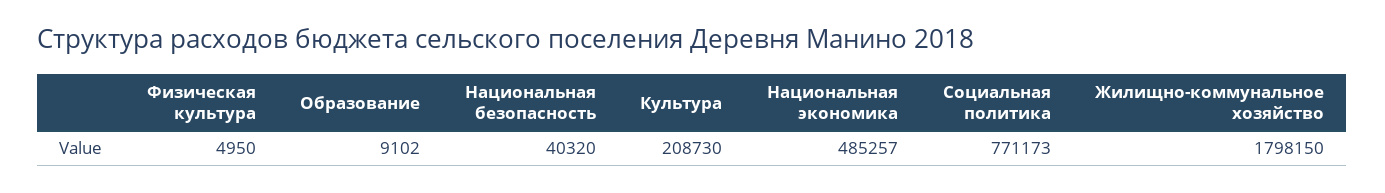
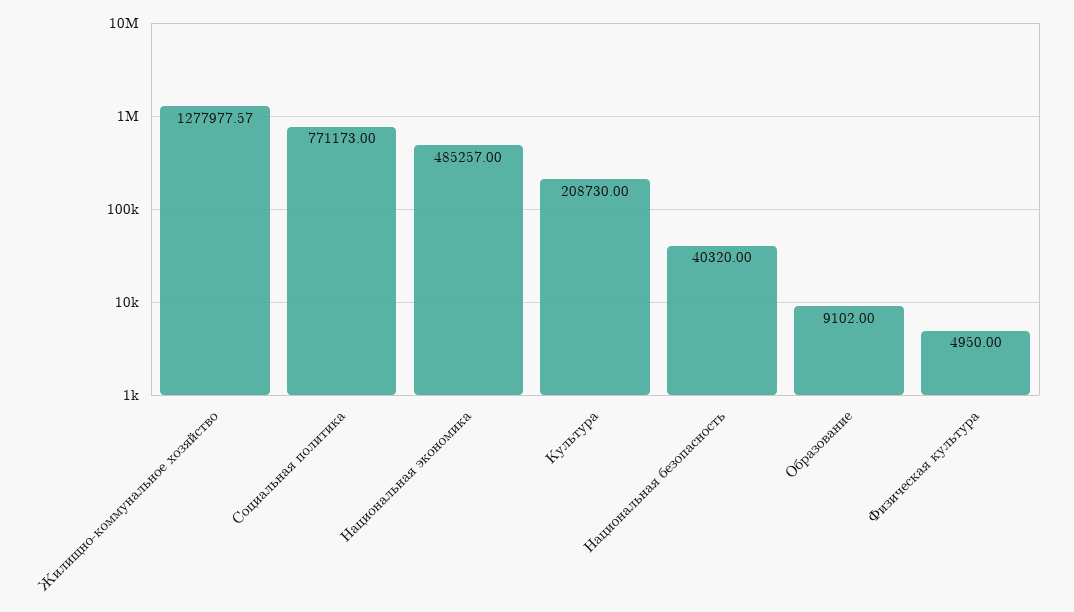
  {
    "Физическая культура": 4950,
    "Образование": 9102,
    "Национальная безопасность": 40320,
    "Культура": 208730,
    "Национальная экономика": 485257,
    "Социальная политика": 771173,
-   "Жилищно-коммунальное хозяйство": 1798150
+   "Жилищно-коммунальное хозяйство": 1277977.57
  }

